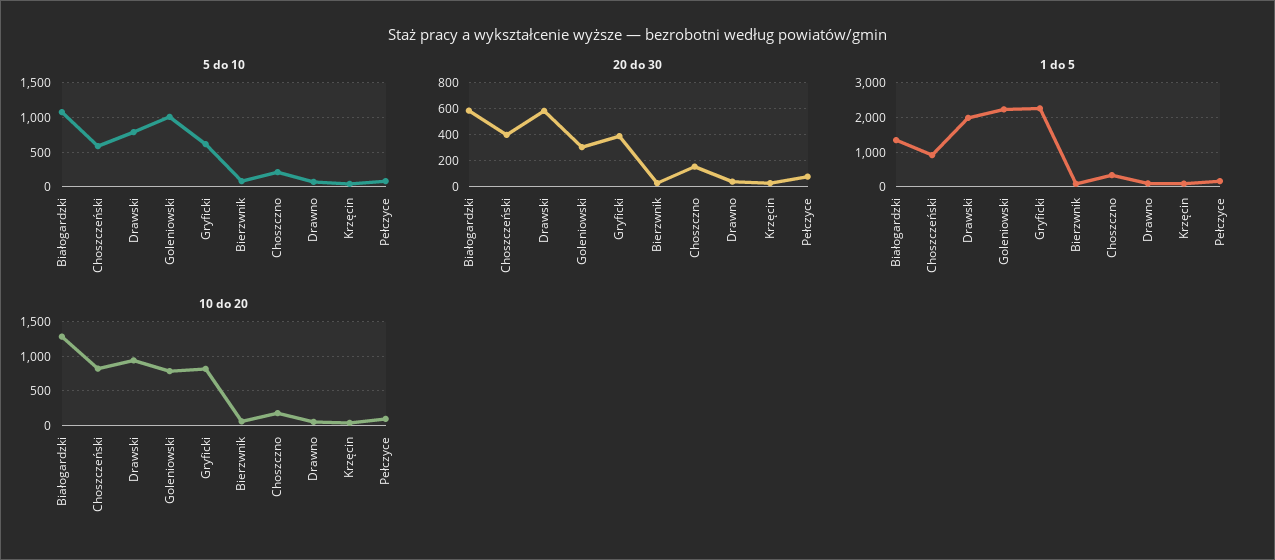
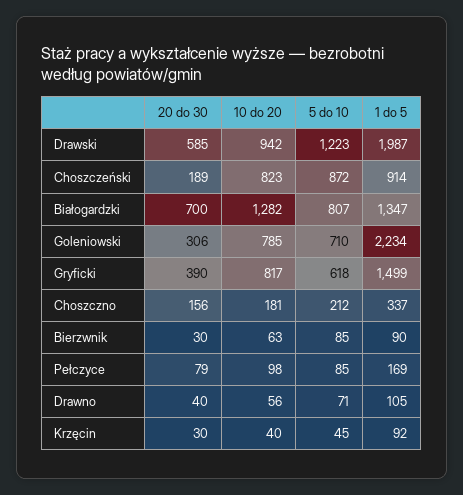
  {
    "5 do 10": {
-     "Białogardzki": 1100,
+     "Białogardzki": 807,
-     "Choszczeński": 600,
+     "Choszczeński": 872,
-     "Drawski": 800,
+     "Drawski": 1223,
-     "Goleniowski": 1000,
+     "Goleniowski": 710,
      "Gryficki": 618,
      "Bierzwnik": 85,
      "Choszczno": 212,
      "Drawno": 71,
      "Krzęcin": 45,
      "Pełczyce": 85
    },
    "20 do 30": {
-     "Białogardzki": 600,
+     "Białogardzki": 700,
-     "Choszczeński": 400,
+     "Choszczeński": 189,
      "Drawski": 585,
      "Goleniowski": 306,
      "Gryficki": 390,
      "Bierzwnik": 30,
      "Choszczno": 156,
      "Drawno": 40,
      "Krzęcin": 30,
      "Pełczyce": 79
    },
    "1 do 5": {
      "Białogardzki": 1347,
      "Choszczeński": 914,
      "Drawski": 1987,
      "Goleniowski": 2234,
-     "Gryficki": 2200,
+     "Gryficki": 1499,
      "Bierzwnik": 90,
      "Choszczno": 337,
      "Drawno": 105,
      "Krzęcin": 92,
      "Pełczyce": 169
    },
    "10 do 20": {
      "Białogardzki": 1282,
      "Choszczeński": 823,
      "Drawski": 942,
      "Goleniowski": 785,
      "Gryficki": 817,
      "Bierzwnik": 63,
      "Choszczno": 181,
      "Drawno": 56,
      "Krzęcin": 40,
      "Pełczyce": 98
    }
  }

